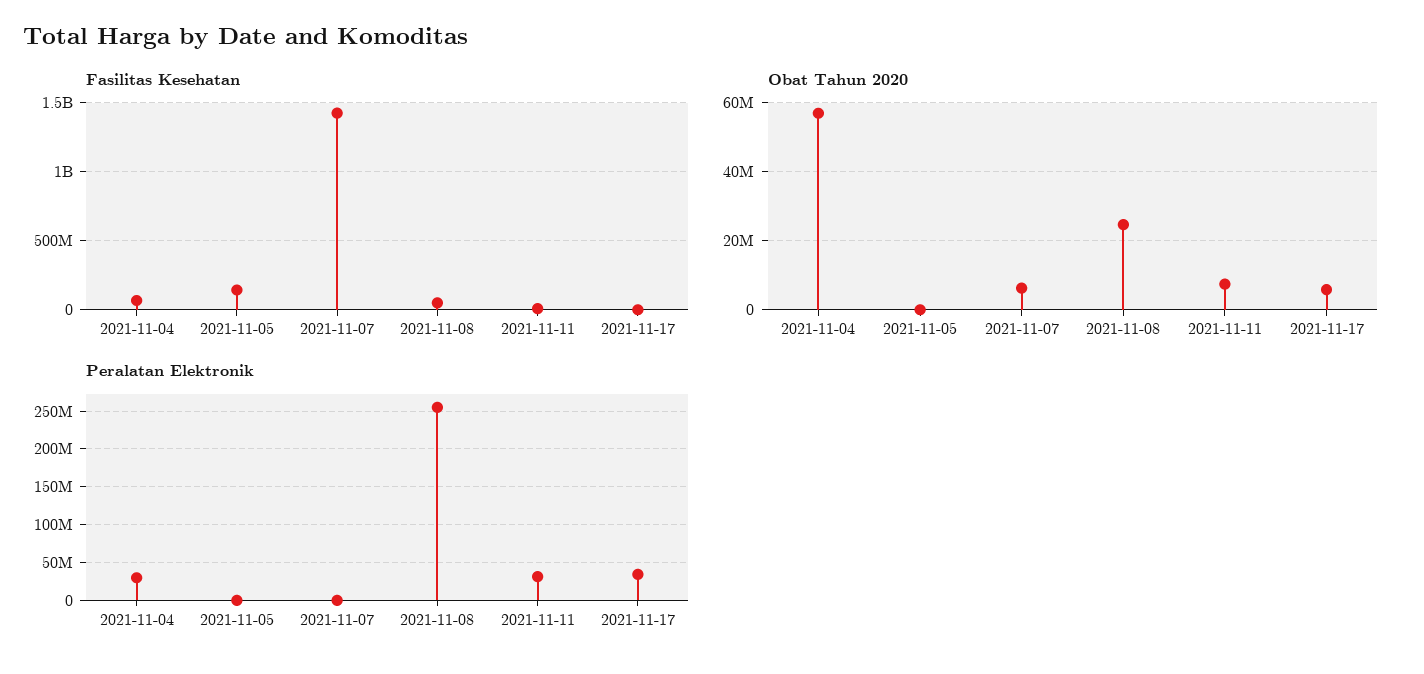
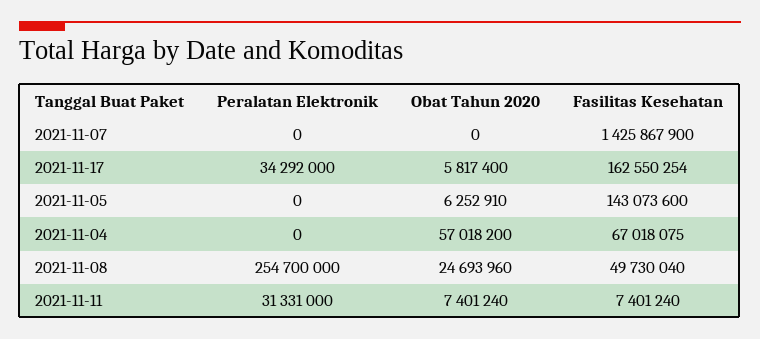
  {
    "Fasilitas Kesehatan": {
      "2021-11-04": 67018075,
      "2021-11-05": 143073600,
      "2021-11-07": 1425867900,
      "2021-11-08": 49730040,
      "2021-11-11": 7401240,
-     "2021-11-17": 0
+     "2021-11-17": 162550254
    },
    "Obat Tahun 2020": {
      "2021-11-04": 57018200,
-     "2021-11-05": 0,
+     "2021-11-05": 6252910,
-     "2021-11-07": 6000000,
+     "2021-11-07": 0,
      "2021-11-08": 24693960,
      "2021-11-11": 7401240,
      "2021-11-17": 5817400
    },
    "Peralatan Elektronik": {
-     "2021-11-04": 30000000,
+     "2021-11-04": 0,
      "2021-11-05": 0,
      "2021-11-07": 0,
      "2021-11-08": 254700000,
      "2021-11-11": 31331000,
      "2021-11-17": 34292000
    }
  }

